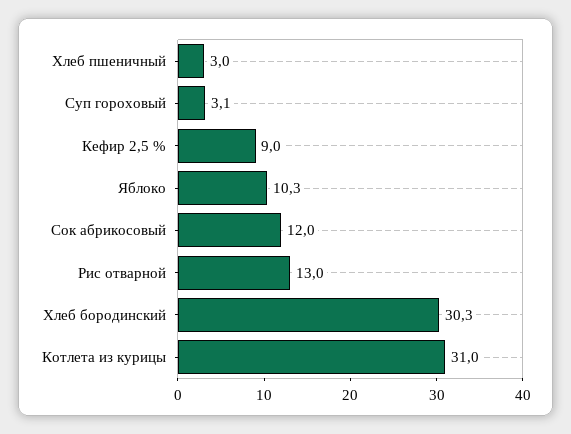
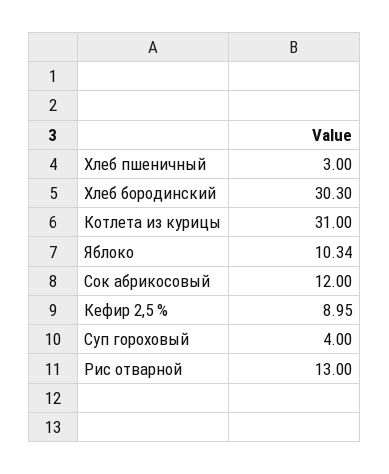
  {
    "Хлеб пшеничный": 3,
-   "Суп гороховый": 3.1,
+   "Суп гороховый": 4,
    "Кефир 2,5 %": 8.95,
    "Яблоко": 10.34,
    "Сок абрикосовый": 12,
    "Рис отварной": 13,
    "Хлеб бородинский": 30.3,
    "Котлета из курицы": 31
  }

